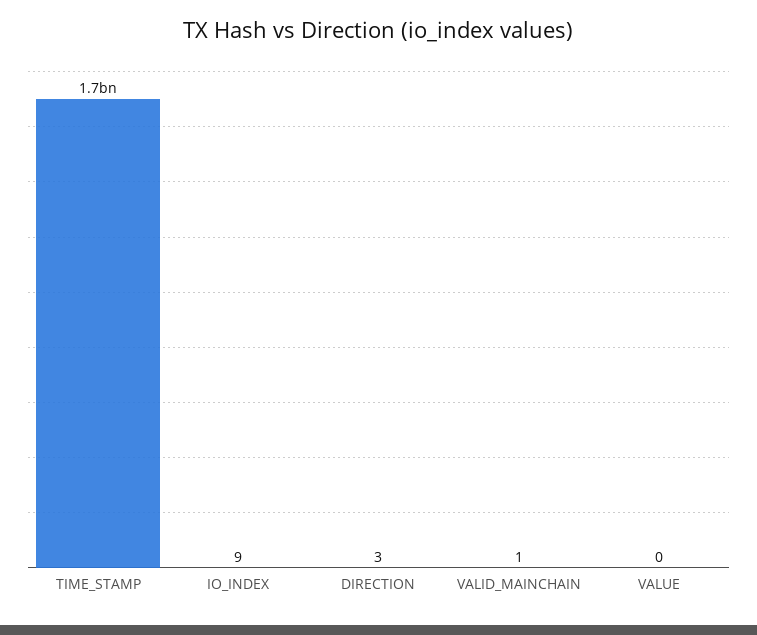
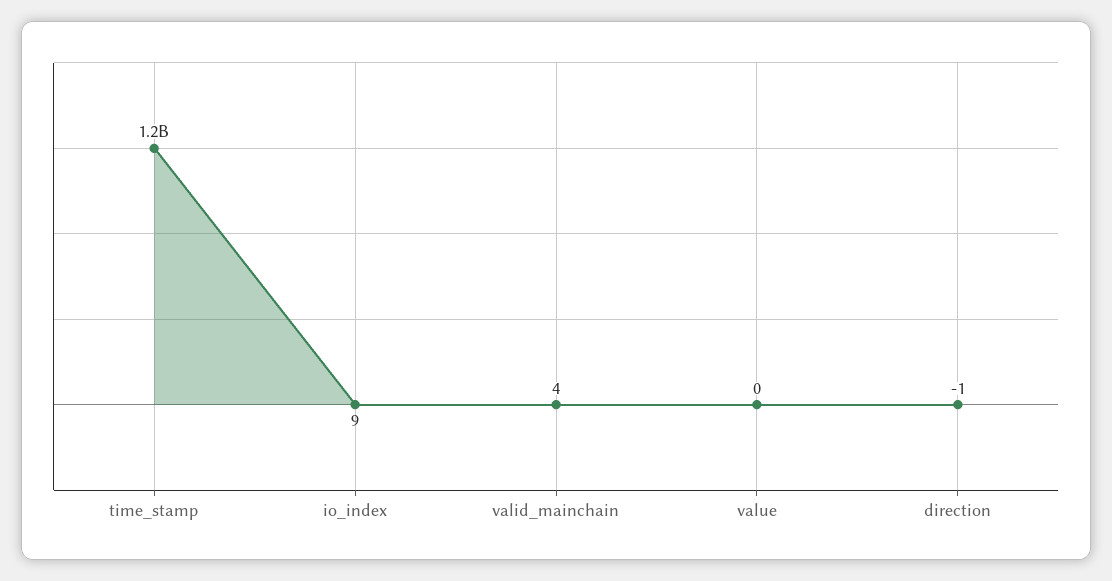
  {
-   "TIME_STAMP": 1700000000,
+   "TIME_STAMP": 1200000000,
    "IO_INDEX": 9,
-   "DIRECTION": 3,
+   "DIRECTION": -1,
-   "VALID_MAINCHAIN": 1,
+   "VALID_MAINCHAIN": 4,
    "VALUE": 0
  }

